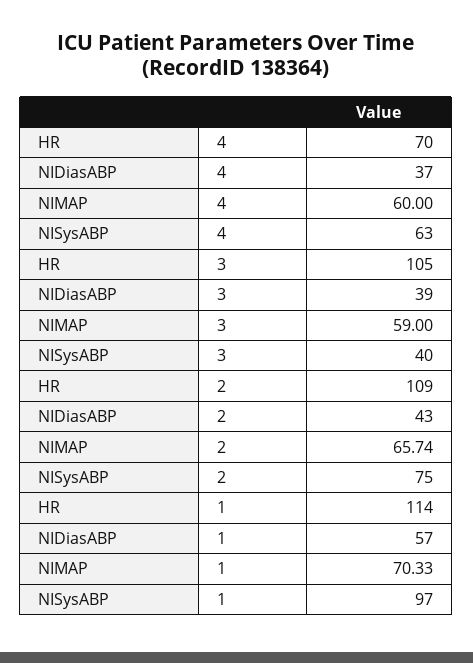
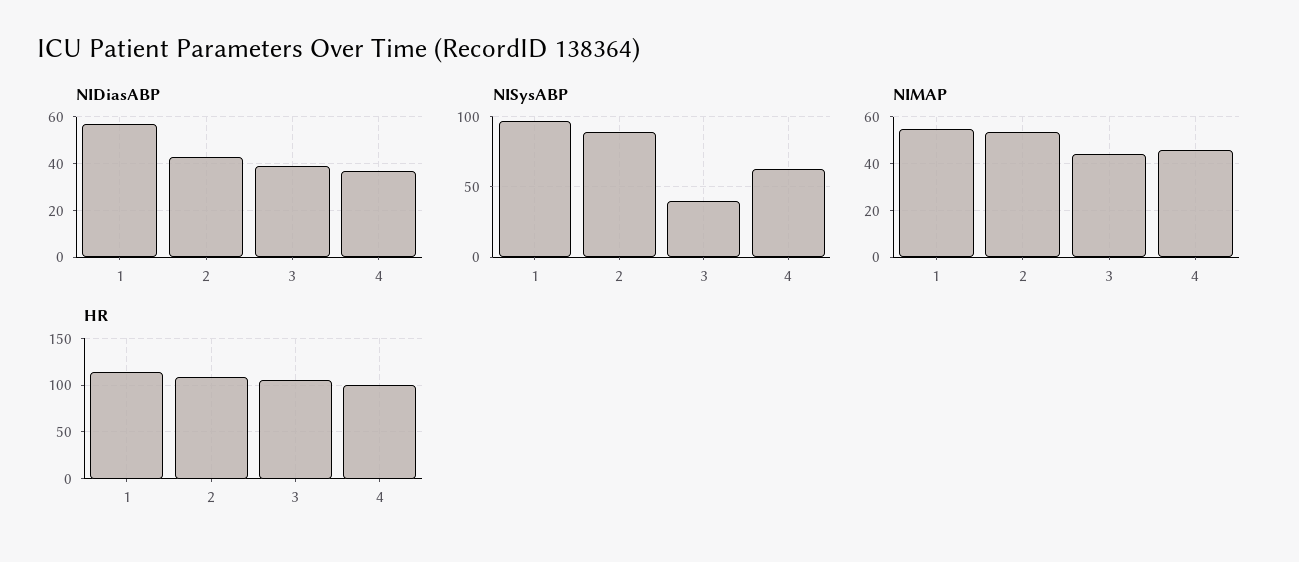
  {
    "HR": {
-     "4": 70,
+     "4": 100,
      "3": 105,
      "2": 109,
      "1": 114
    },
    "NIDiasABP": {
      "4": 37,
      "3": 39,
      "2": 43,
      "1": 57
    },
    "NIMAP": {
-     "4": 60,
+     "4": 45,
-     "3": 59,
+     "3": 45,
-     "2": 65.74,
+     "2": 55,
-     "1": 70.33
+     "1": 55
    },
    "NISysABP": {
      "4": 63,
      "3": 40,
-     "2": 75,
+     "2": 90,
      "1": 97
    }
  }

